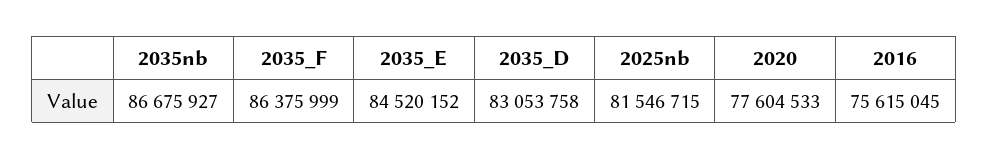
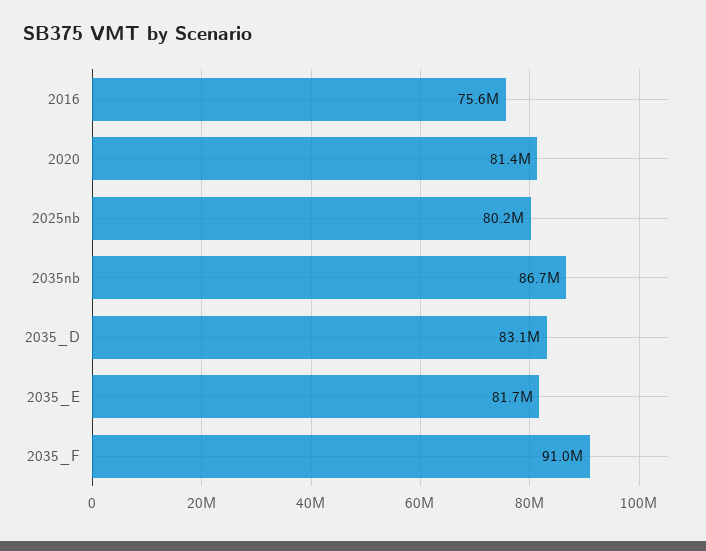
  {
    "2035nb": 86675927,
-   "2035_F": 86375999,
+   "2035_F": 91000000,
-   "2035_E": 84520152,
+   "2035_E": 81700000,
    "2035_D": 83053758,
-   "2025nb": 81546715,
+   "2025nb": 80200000,
-   "2020": 77604533,
+   "2020": 81400000,
    "2016": 75615045
  }

